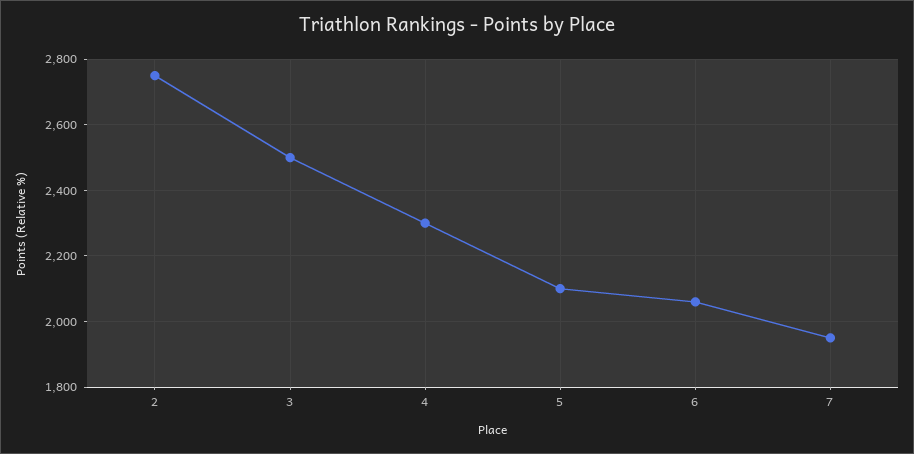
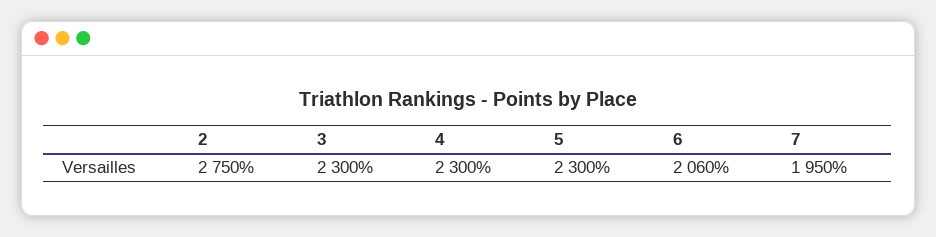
  {
    "2": 2750,
-   "3": 2500,
+   "3": 2300,
    "4": 2300,
-   "5": 2100,
+   "5": 2300,
    "6": 2060,
    "7": 1950
  }

